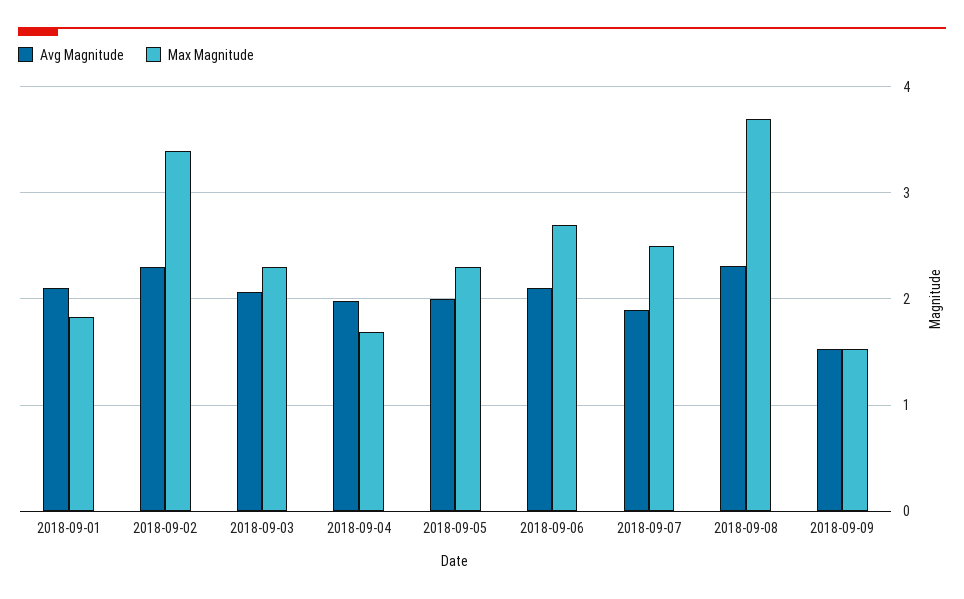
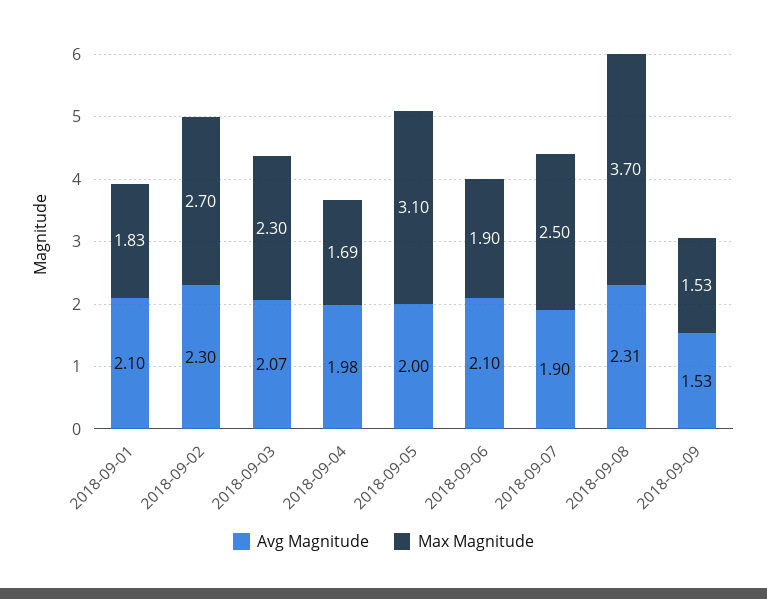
  {
    "Avg Magnitude": {
      "2018-09-01": 2.1,
      "2018-09-02": 2.3,
      "2018-09-03": 2.07,
      "2018-09-04": 1.98,
      "2018-09-05": 2,
      "2018-09-06": 2.1,
      "2018-09-07": 1.9,
      "2018-09-08": 2.31,
      "2018-09-09": 1.53
    },
    "Max Magnitude": {
      "2018-09-01": 1.83,
-     "2018-09-02": 3.4,
+     "2018-09-02": 2.7,
      "2018-09-03": 2.3,
      "2018-09-04": 1.69,
-     "2018-09-05": 2.3,
+     "2018-09-05": 3.1,
-     "2018-09-06": 2.7,
+     "2018-09-06": 1.9,
      "2018-09-07": 2.5,
      "2018-09-08": 3.7,
      "2018-09-09": 1.53
    }
  }

